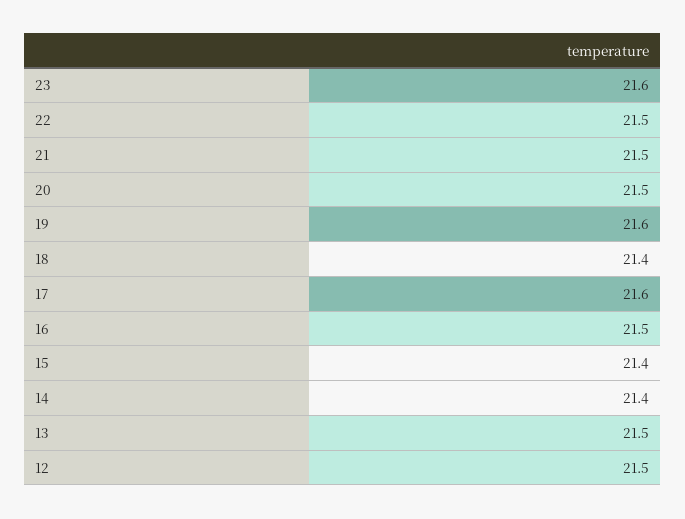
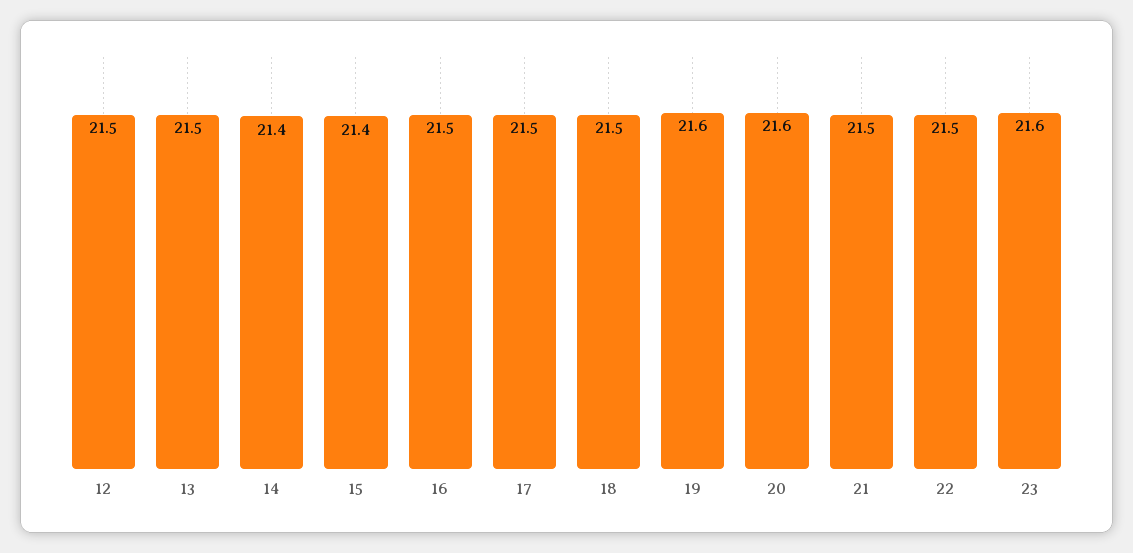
  {
    "23": 21.6,
    "22": 21.5,
    "21": 21.5,
-   "20": 21.5,
+   "20": 21.6,
    "19": 21.6,
-   "18": 21.4,
+   "18": 21.5,
-   "17": 21.6,
+   "17": 21.5,
    "16": 21.5,
    "15": 21.4,
    "14": 21.4,
    "13": 21.5,
    "12": 21.5
  }

